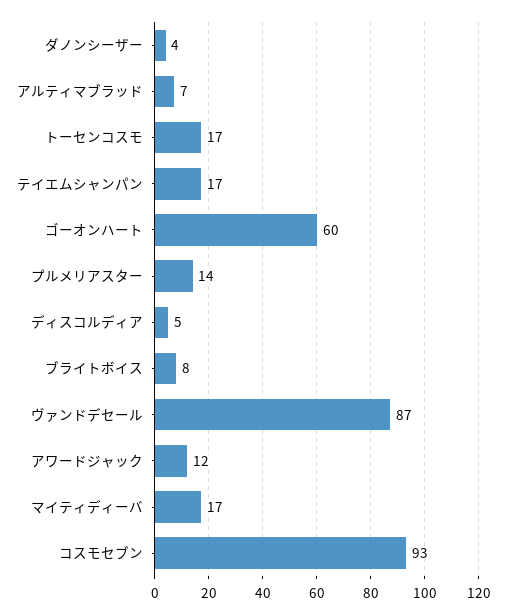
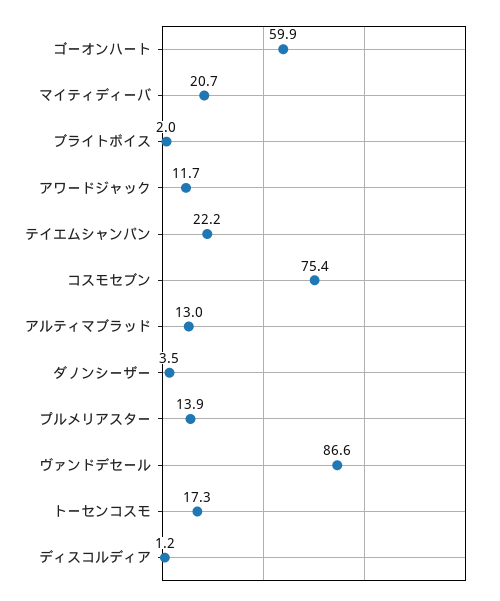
  {
    "ダノンシーザー": 3.5,
-   "アルティマブラッド": 7,
+   "アルティマブラッド": 13,
    "トーセンコスモ": 17.3,
-   "テイエムシャンパン": 17,
+   "テイエムシャンパン": 22.2,
    "ゴーオンハート": 59.9,
    "プルメリアスター": 13.9,
-   "ディスコルディア": 5,
+   "ディスコルディア": 1.2,
-   "ブライトボイス": 8,
+   "ブライトボイス": 2,
    "ヴァンドデセール": 86.6,
    "アワードジャック": 11.7,
-   "マイティディーバ": 17,
+   "マイティディーバ": 20.7,
-   "コスモセブン": 93
+   "コスモセブン": 75.4
  }

